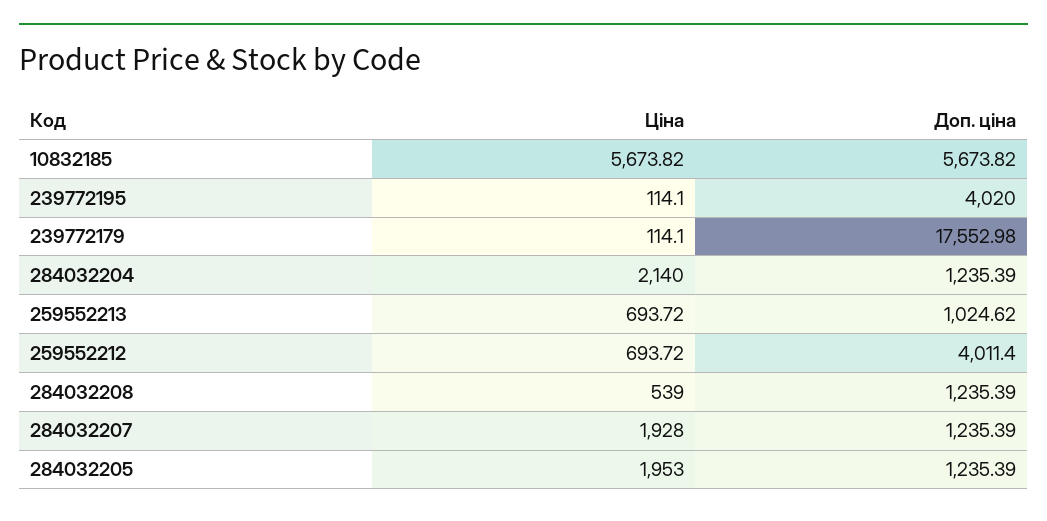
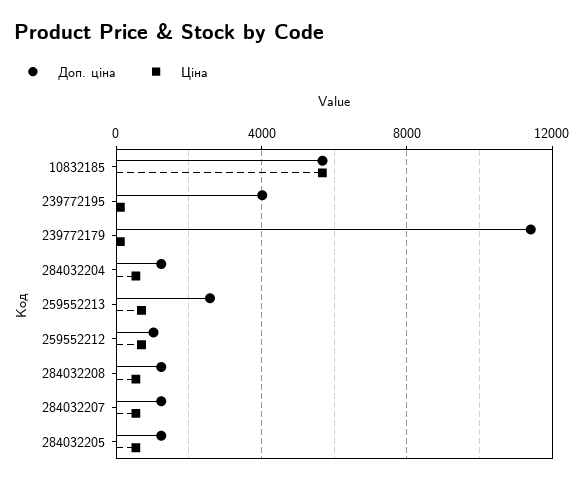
  {
    "Ціна": {
      "10832185": 5673.82,
      "239772195": 114.1,
      "239772179": 114.1,
-     "284032204": 2140,
+     "284032204": 500,
      "259552213": 693.72,
      "259552212": 693.72,
      "284032208": 539,
-     "284032207": 1928,
+     "284032207": 500,
-     "284032205": 1953
+     "284032205": 500
    },
    "Доп. ціна": {
      "10832185": 5673.82,
      "239772195": 4020,
-     "239772179": 17552.98,
+     "239772179": 11500,
      "284032204": 1235.39,
-     "259552213": 1024.62,
+     "259552213": 2500,
-     "259552212": 4011.4,
+     "259552212": 1000,
      "284032208": 1235.39,
      "284032207": 1235.39,
      "284032205": 1235.39
    }
  }

